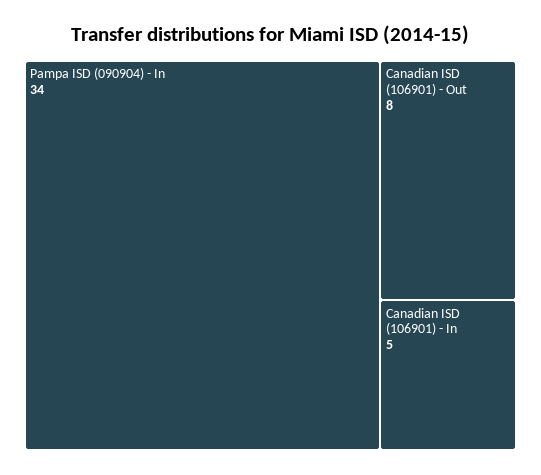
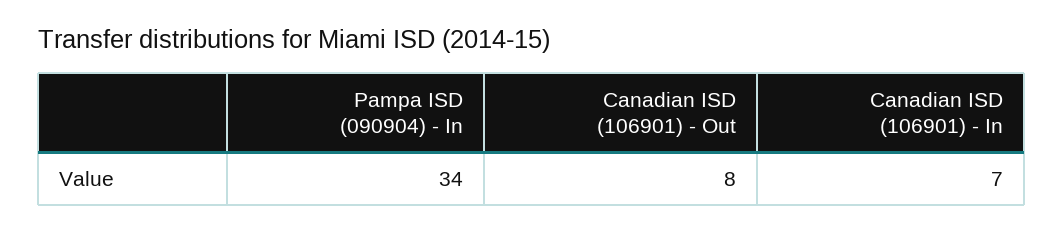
  {
    "Pampa ISD (090904) - In": 34,
    "Canadian ISD (106901) - Out": 8,
-   "Canadian ISD (106901) - In": 5
+   "Canadian ISD (106901) - In": 7
  }

